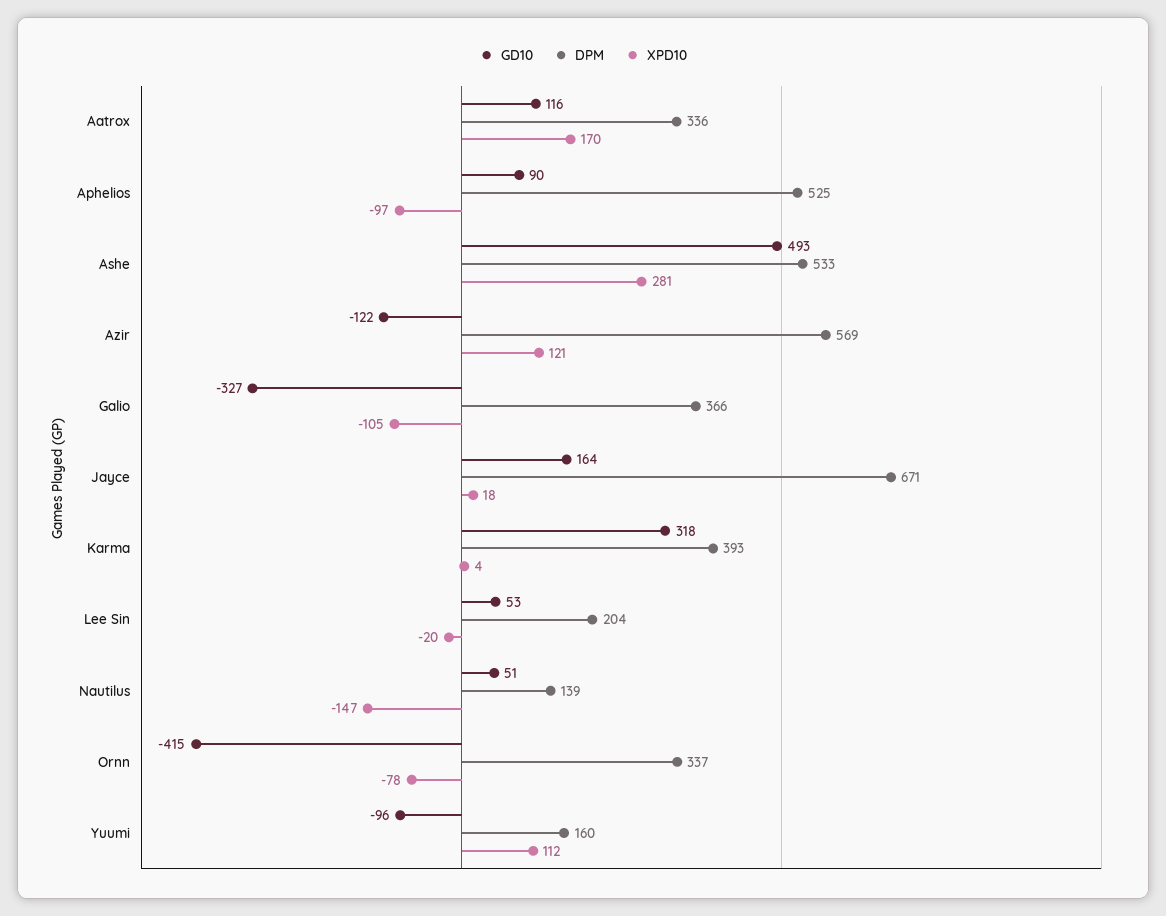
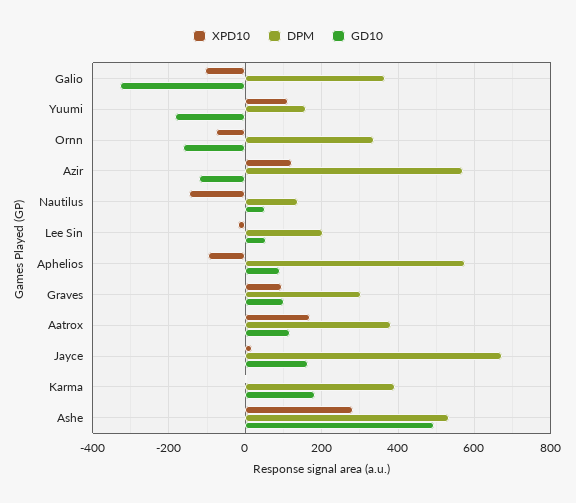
  {
    "GD10": {
      "Aatrox": 116,
      "Aphelios": 90,
      "Ashe": 493,
      "Azir": -122,
      "Galio": -327,
      "Jayce": 164,
-     "Karma": 318,
+     "Karma": 180,
      "Lee Sin": 53,
      "Nautilus": 51,
-     "Ornn": -415,
+     "Ornn": -160,
-     "Yuumi": -96
+     "Yuumi": -180,
+     "Graves": 100
    },
    "DPM": {
-     "Aatrox": 336,
+     "Aatrox": 380,
-     "Aphelios": 525,
+     "Aphelios": 580,
      "Ashe": 533,
      "Azir": 569,
      "Galio": 366,
      "Jayce": 671,
      "Karma": 393,
      "Lee Sin": 204,
      "Nautilus": 139,
      "Ornn": 337,
-     "Yuumi": 160
+     "Yuumi": 160,
+     "Graves": 300
    },
    "XPD10": {
      "Aatrox": 170,
      "Aphelios": -97,
      "Ashe": 281,
      "Azir": 121,
      "Galio": -105,
      "Jayce": 18,
      "Karma": 4,
      "Lee Sin": -20,
      "Nautilus": -147,
      "Ornn": -78,
-     "Yuumi": 112
+     "Yuumi": 112,
+     "Graves": 100
    }
  }

